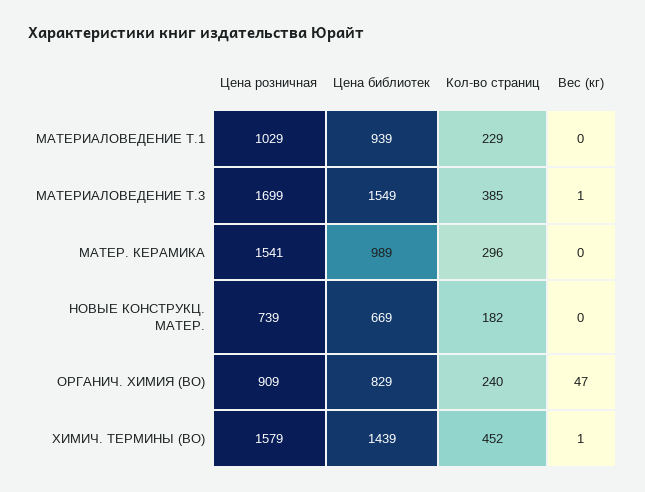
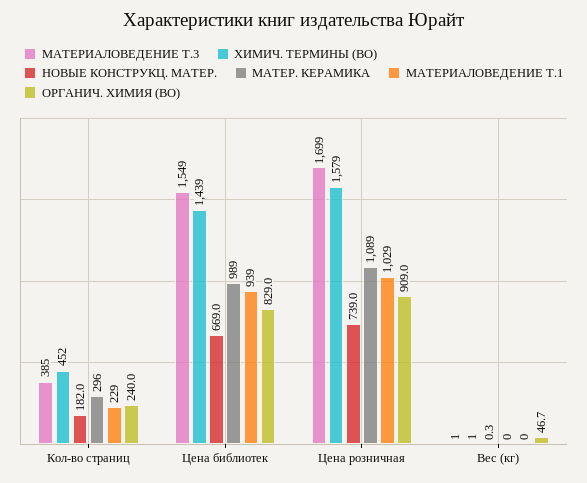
  {
    "МАТЕРИАЛОВЕДЕНИЕ Т.1": {
      "Цена розничная": 1029,
      "Цена библиотек": 939,
      "Кол-во страниц": 229,
      "Вес (кг)": 0
    },
    "МАТЕРИАЛОВЕДЕНИЕ Т.3": {
      "Цена розничная": 1699,
      "Цена библиотек": 1549,
      "Кол-во страниц": 385,
      "Вес (кг)": 1
    },
    "МАТЕР. КЕРАМИКА": {
-     "Цена розничная": 1541,
+     "Цена розничная": 1089,
      "Цена библиотек": 989,
      "Кол-во страниц": 296,
      "Вес (кг)": 0
    },
    "НОВЫЕ КОНСТРУКЦ. МАТЕР.": {
      "Цена розничная": 739,
      "Цена библиотек": 669,
      "Кол-во страниц": 182,
      "Вес (кг)": 0.3
    },
    "ОРГАНИЧ. ХИМИЯ (ВО)": {
      "Цена розничная": 909,
      "Цена библиотек": 829,
      "Кол-во страниц": 240,
      "Вес (кг)": 46.7
    },
    "ХИМИЧ. ТЕРМИНЫ (ВО)": {
      "Цена розничная": 1579,
      "Цена библиотек": 1439,
      "Кол-во страниц": 452,
      "Вес (кг)": 1
    }
  }

